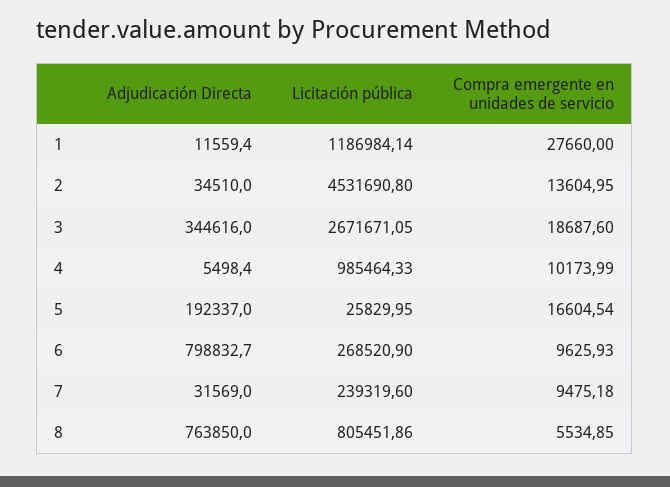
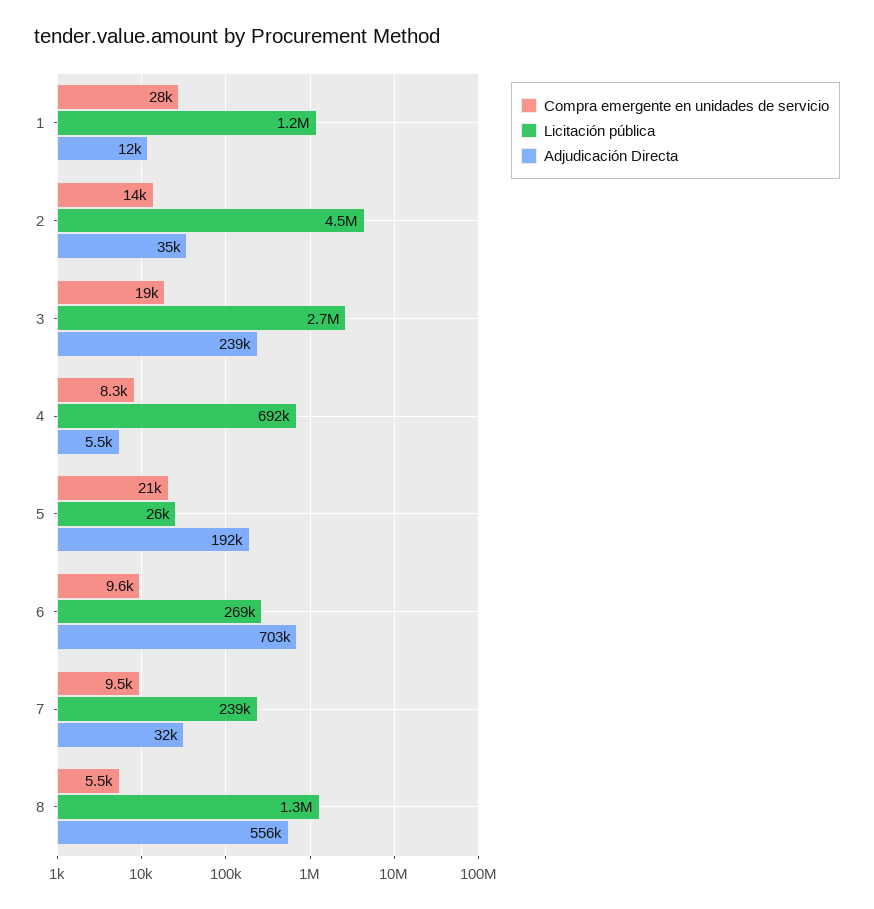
  {
    "Adjudicación Directa": {
      "1": 11559.4,
      "2": 34510,
-     "3": 344616,
+     "3": 239000,
      "4": 5498.4,
      "5": 192337,
-     "6": 798832.7,
+     "6": 703000,
      "7": 31569,
-     "8": 763850
+     "8": 556000
    },
    "Licitación pública": {
      "1": 1186984.14,
      "2": 4531690.8,
      "3": 2671671.05,
-     "4": 985464.33,
+     "4": 692000,
      "5": 25829.95,
      "6": 268520.9,
      "7": 239319.6,
-     "8": 805451.86
+     "8": 1300000
    },
    "Compra emergente en unidades de servicio": {
      "1": 27660,
      "2": 13604.95,
      "3": 18687.6,
-     "4": 10173.99,
+     "4": 8300,
-     "5": 16604.54,
+     "5": 21000,
      "6": 9625.93,
      "7": 9475.18,
      "8": 5534.85
    }
  }

